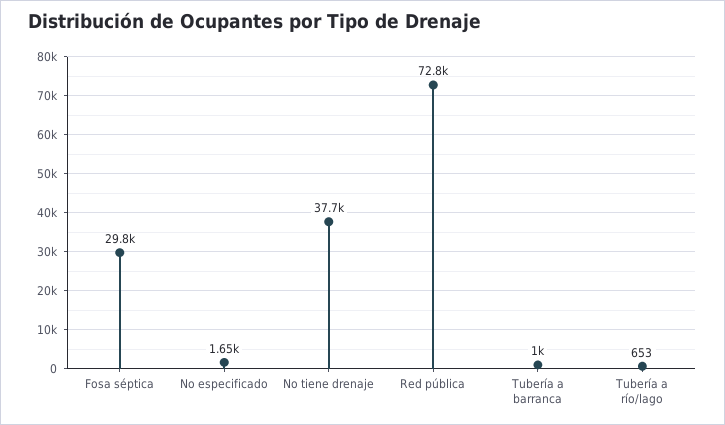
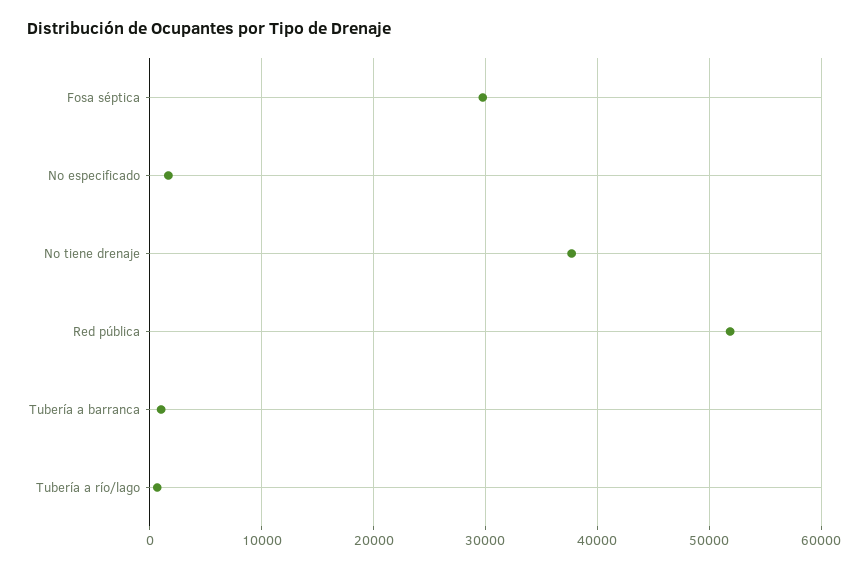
  {
    "Fosa séptica": 29800,
    "No especificado": 1650,
    "No tiene drenaje": 37700,
-   "Red pública": 72800,
+   "Red pública": 52000,
    "Tubería a barranca": 1000,
    "Tubería a río/lago": 653
  }

